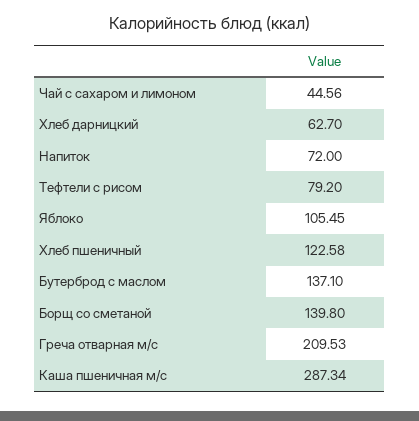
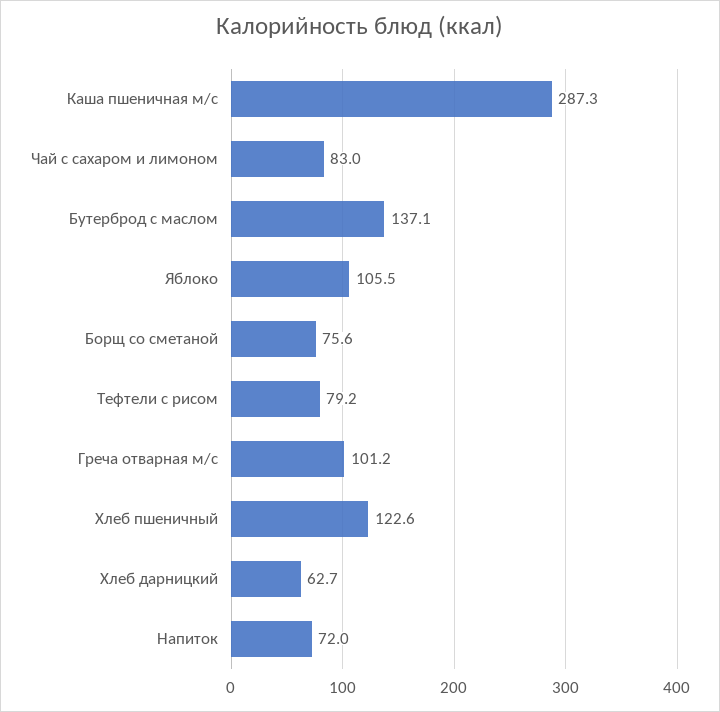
  {
-   "Чай с сахаром и лимоном": 44.56,
+   "Чай с сахаром и лимоном": 83,
    "Хлеб дарницкий": 62.7,
    "Напиток": 72,
    "Тефтели с рисом": 79.2,
    "Яблоко": 105.45,
    "Хлеб пшеничный": 122.58,
    "Бутерброд с маслом": 137.1,
-   "Борщ со сметаной": 139.8,
+   "Борщ со сметаной": 75.6,
-   "Греча отварная м/с": 209.53,
+   "Греча отварная м/с": 101.2,
    "Каша пшеничная м/с": 287.34
  }

